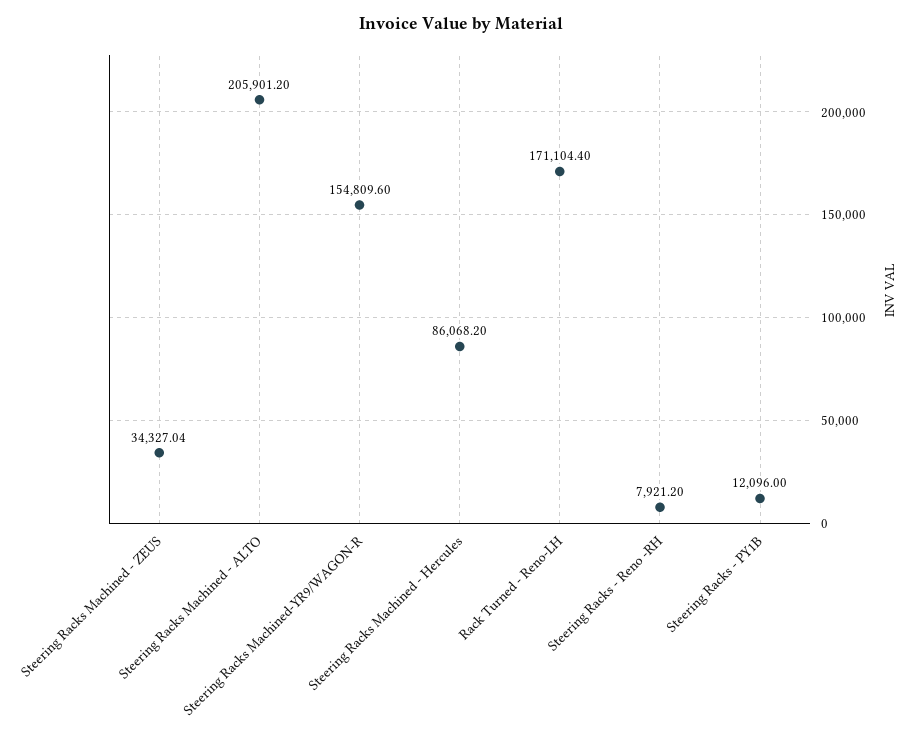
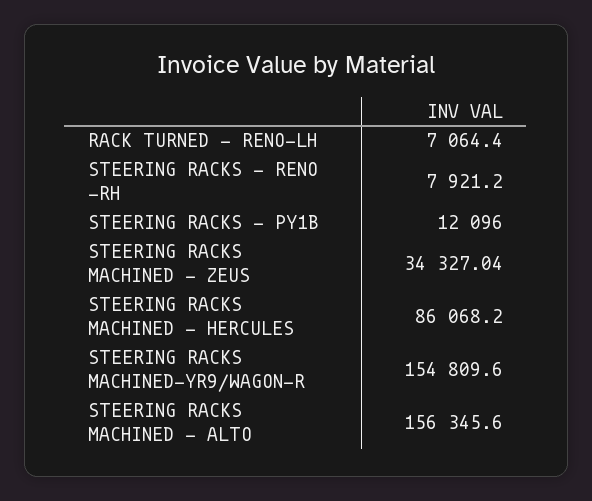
  {
    "Steering Racks Machined - ZEUS": 34327.04,
-   "Steering Racks Machined - ALTO": 205901.2,
+   "Steering Racks Machined - ALTO": 156345.6,
    "Steering Racks Machined-YR9/WAGON-R": 154809.6,
    "Steering Racks Machined - Hercules": 86068.2,
-   "Rack Turned - Reno-LH": 171104.4,
+   "Rack Turned - Reno-LH": 7064.4,
    "Steering Racks - Reno -RH": 7921.2,
    "Steering Racks - PY1B": 12096
  }

